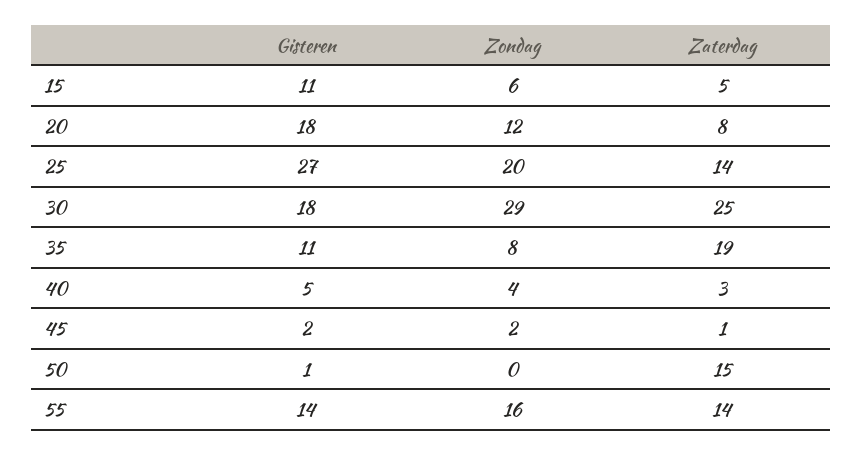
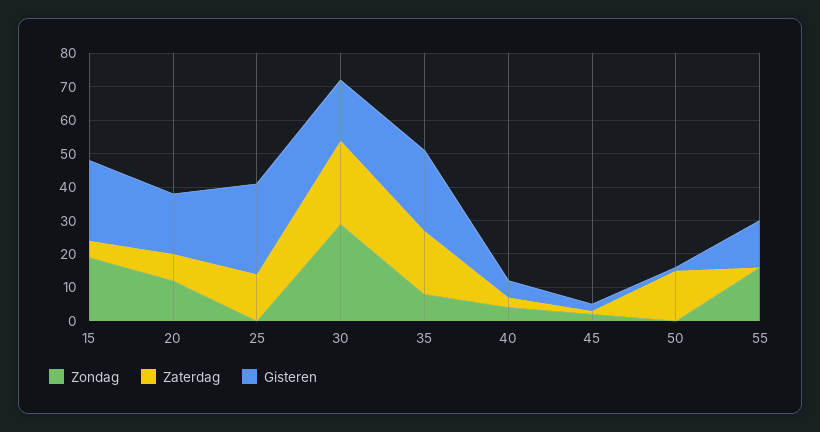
  {
    "Gisteren": {
-     "15": 11,
+     "15": 25,
      "20": 18,
      "25": 27,
      "30": 18,
-     "35": 11,
+     "35": 25,
      "40": 5,
      "45": 2,
      "50": 1,
      "55": 14
    },
    "Zondag": {
-     "15": 6,
+     "15": 20,
      "20": 12,
-     "25": 20,
+     "25": 0,
      "30": 29,
      "35": 8,
      "40": 4,
      "45": 2,
      "50": 0,
      "55": 16
    },
    "Zaterdag": {
      "15": 5,
      "20": 8,
      "25": 14,
      "30": 25,
      "35": 19,
      "40": 3,
      "45": 1,
      "50": 15,
-     "55": 14
+     "55": 0
    }
  }

